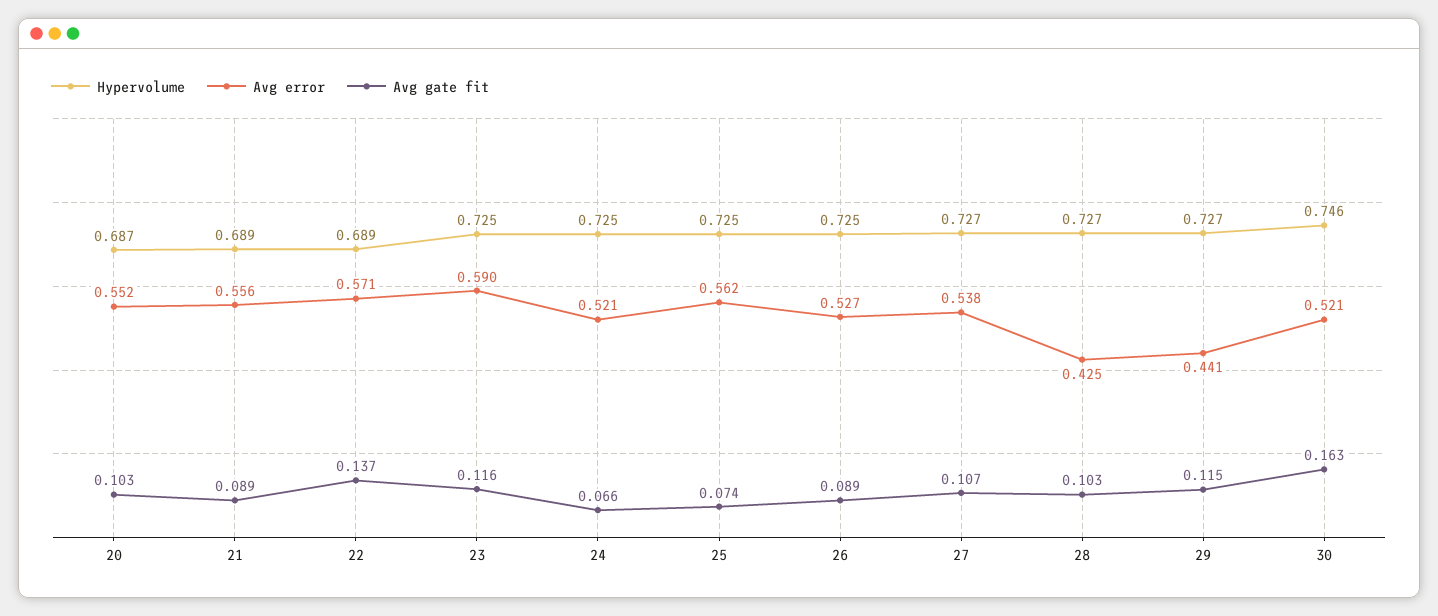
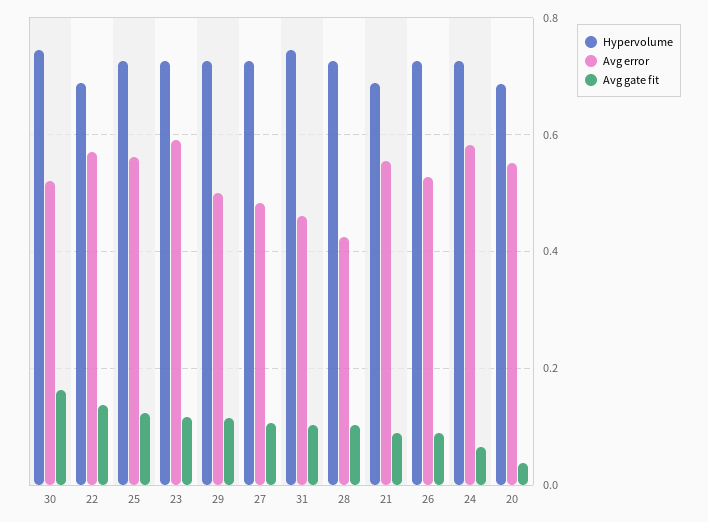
  {
    "Hypervolume": {
      "20": 0.687,
      "21": 0.689,
      "22": 0.689,
      "23": 0.725,
      "24": 0.725,
      "25": 0.725,
      "26": 0.725,
      "27": 0.727,
      "28": 0.727,
      "29": 0.727,
-     "30": 0.746
+     "30": 0.746,
+     "31": 0.74
    },
    "Avg error": {
      "20": 0.552,
      "21": 0.556,
      "22": 0.571,
      "23": 0.59,
-     "24": 0.521,
+     "24": 0.58,
      "25": 0.562,
      "26": 0.527,
-     "27": 0.538,
+     "27": 0.48,
      "28": 0.425,
-     "29": 0.441,
+     "29": 0.5,
-     "30": 0.521
+     "30": 0.521,
+     "31": 0.46
    },
    "Avg gate fit": {
-     "20": 0.103,
+     "20": 0.04,
      "21": 0.089,
      "22": 0.137,
      "23": 0.116,
      "24": 0.066,
-     "25": 0.074,
+     "25": 0.12,
      "26": 0.089,
      "27": 0.107,
      "28": 0.103,
      "29": 0.115,
-     "30": 0.163
+     "30": 0.163,
+     "31": 0.1
    }
  }

